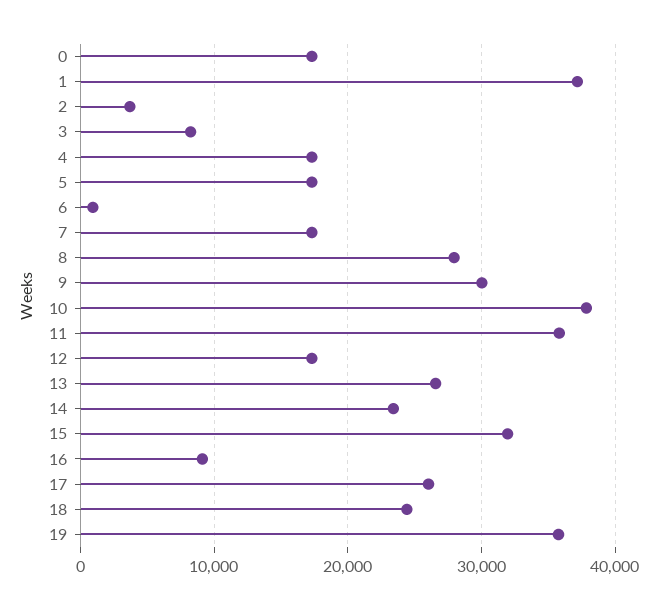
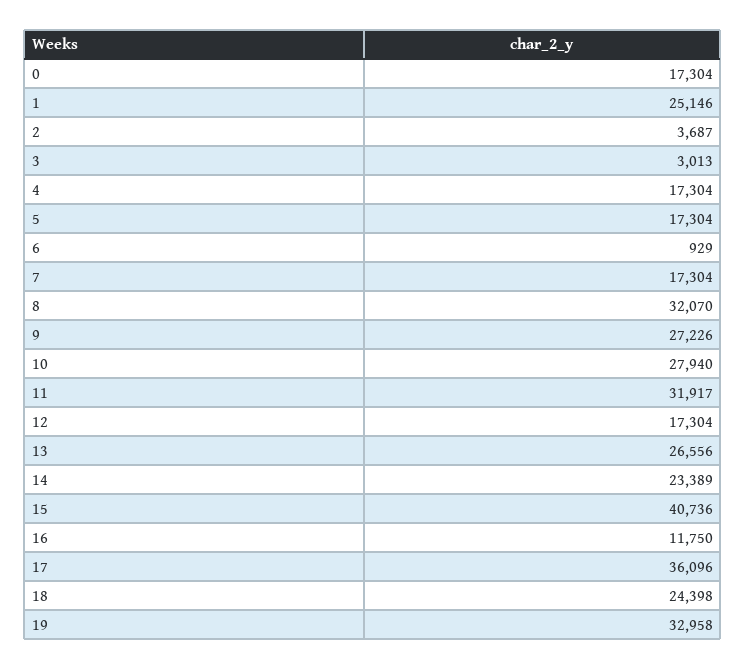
  {
    "0": 17304,
-   "1": 37000,
+   "1": 25146,
    "2": 3687,
-   "3": 8000,
+   "3": 3013,
    "4": 17304,
    "5": 17304,
    "6": 929,
    "7": 17304,
-   "8": 28000,
+   "8": 32070,
-   "9": 30000,
+   "9": 27226,
-   "10": 38000,
+   "10": 27940,
-   "11": 36000,
+   "11": 31917,
    "12": 17304,
    "13": 26556,
    "14": 23389,
-   "15": 32000,
+   "15": 40736,
-   "16": 9000,
+   "16": 11750,
-   "17": 26000,
+   "17": 36096,
    "18": 24398,
-   "19": 36000
+   "19": 32958
  }

